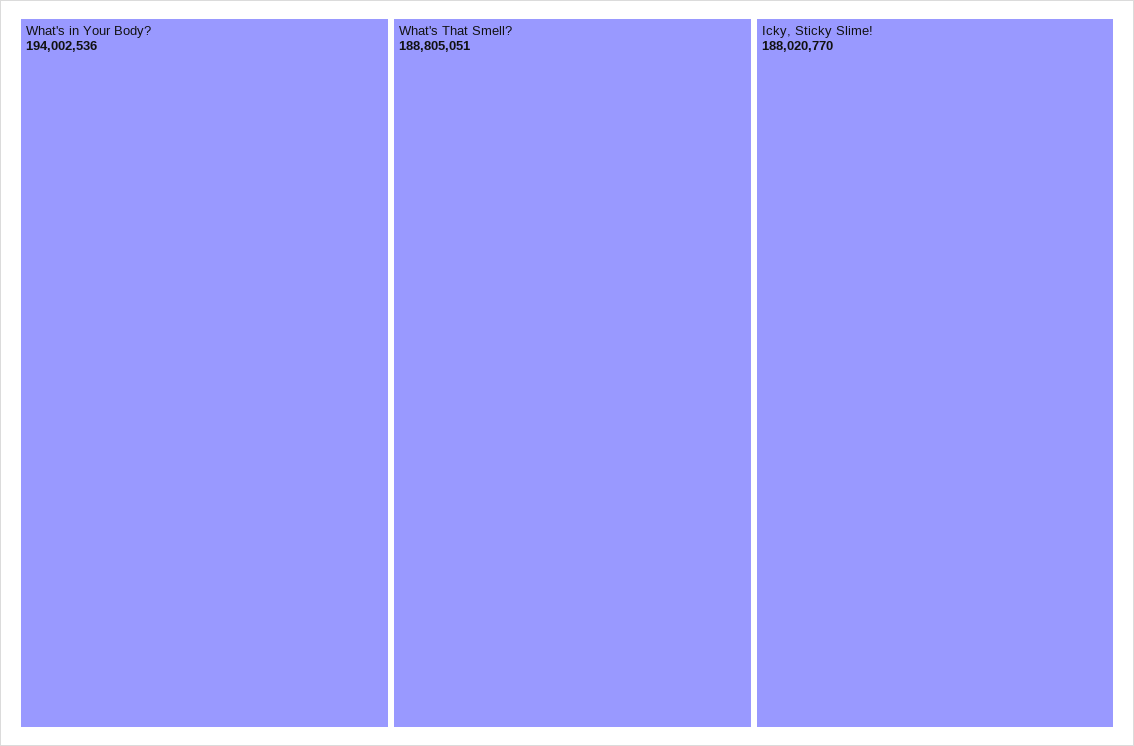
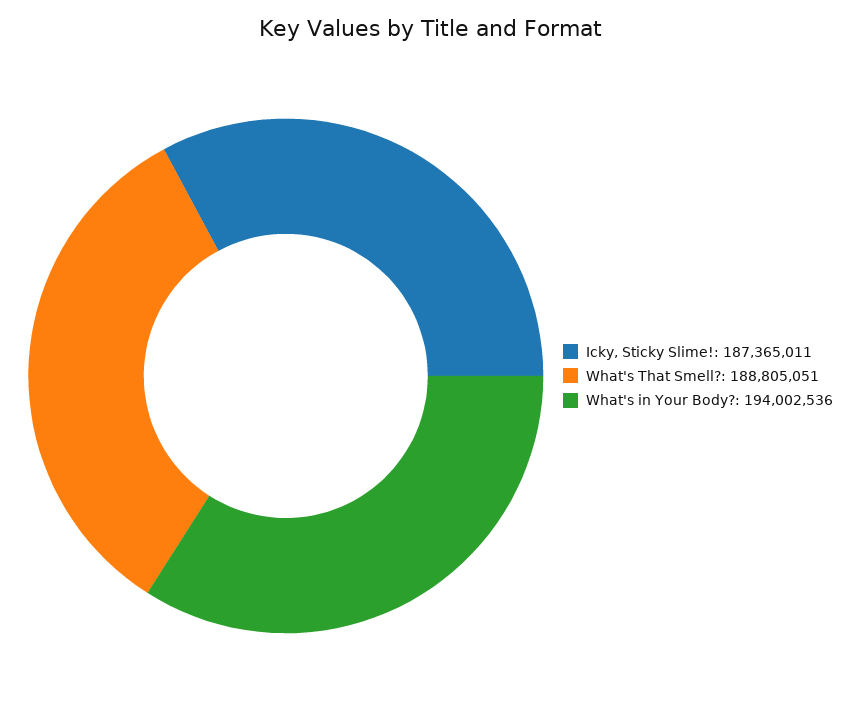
  {
    "What's in Your Body?": 194002536,
    "What's That Smell?": 188805051,
-   "Icky, Sticky Slime!": 188020770
+   "Icky, Sticky Slime!": 187365011
  }

